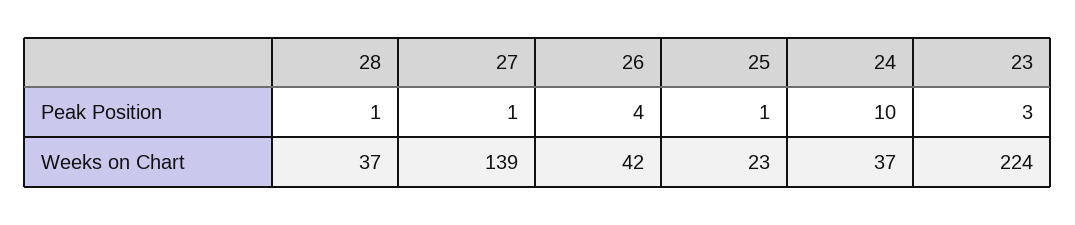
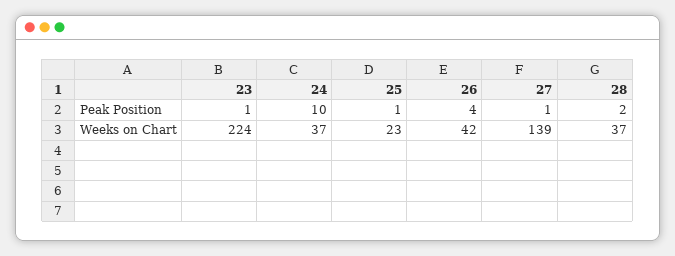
  {
    "28": {
-     "Peak Position": 1,
+     "Peak Position": 2,
      "Weeks on Chart": 37
    },
    "27": {
      "Peak Position": 1,
      "Weeks on Chart": 139
    },
    "26": {
      "Peak Position": 4,
      "Weeks on Chart": 42
    },
    "25": {
      "Peak Position": 1,
      "Weeks on Chart": 23
    },
    "24": {
      "Peak Position": 10,
      "Weeks on Chart": 37
    },
    "23": {
-     "Peak Position": 3,
+     "Peak Position": 1,
      "Weeks on Chart": 224
    }
  }

